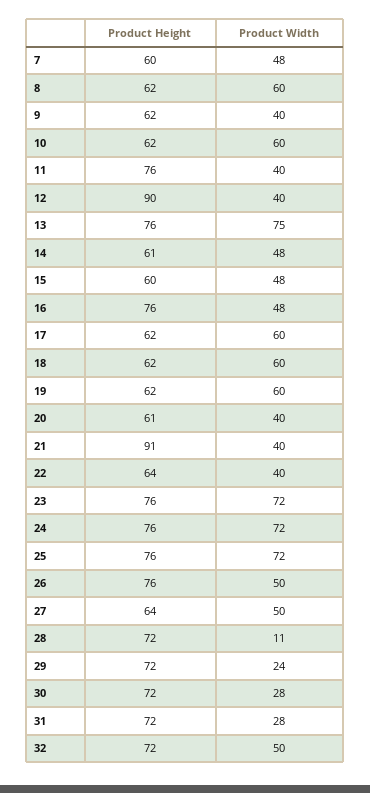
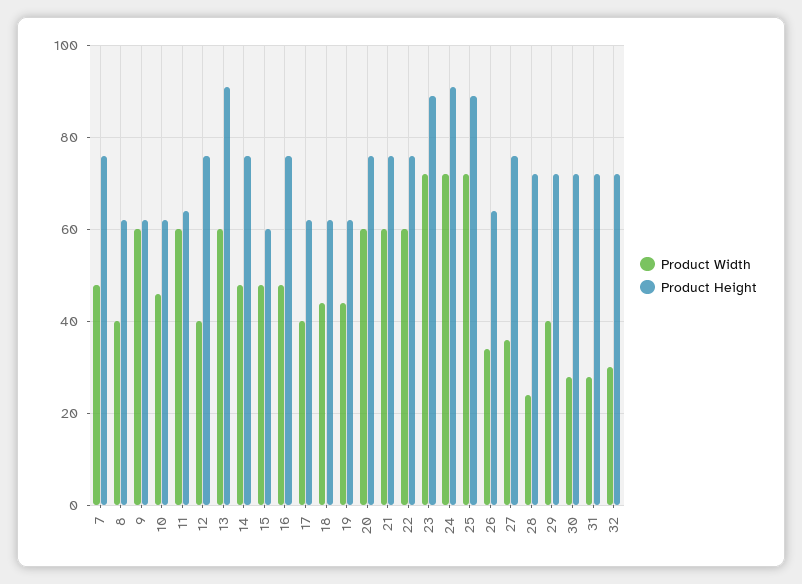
  {
    "Product Height": {
-     "7": 60,
+     "7": 75,
      "8": 62,
      "9": 62,
      "10": 62,
-     "11": 76,
+     "11": 65,
-     "12": 90,
+     "12": 75,
-     "13": 76,
+     "13": 90,
-     "14": 61,
+     "14": 75,
      "15": 60,
      "16": 76,
      "17": 62,
      "18": 62,
      "19": 62,
-     "20": 61,
+     "20": 75,
-     "21": 91,
+     "21": 75,
-     "22": 64,
+     "22": 75,
-     "23": 76,
+     "23": 90,
-     "24": 76,
+     "24": 90,
-     "25": 76,
+     "25": 90,
-     "26": 76,
+     "26": 65,
-     "27": 64,
+     "27": 75,
      "28": 72,
      "29": 72,
      "30": 72,
      "31": 72,
      "32": 72
    },
    "Product Width": {
      "7": 48,
-     "8": 60,
+     "8": 40,
-     "9": 40,
+     "9": 60,
-     "10": 60,
+     "10": 45,
-     "11": 40,
+     "11": 60,
      "12": 40,
-     "13": 75,
+     "13": 60,
      "14": 48,
      "15": 48,
      "16": 48,
-     "17": 60,
+     "17": 40,
-     "18": 60,
+     "18": 45,
-     "19": 60,
+     "19": 45,
-     "20": 40,
+     "20": 60,
-     "21": 40,
+     "21": 60,
-     "22": 40,
+     "22": 60,
      "23": 72,
      "24": 72,
      "25": 72,
-     "26": 50,
+     "26": 35,
-     "27": 50,
+     "27": 35,
-     "28": 11,
+     "28": 25,
-     "29": 24,
+     "29": 40,
      "30": 28,
      "31": 28,
-     "32": 50
+     "32": 30
    }
  }

